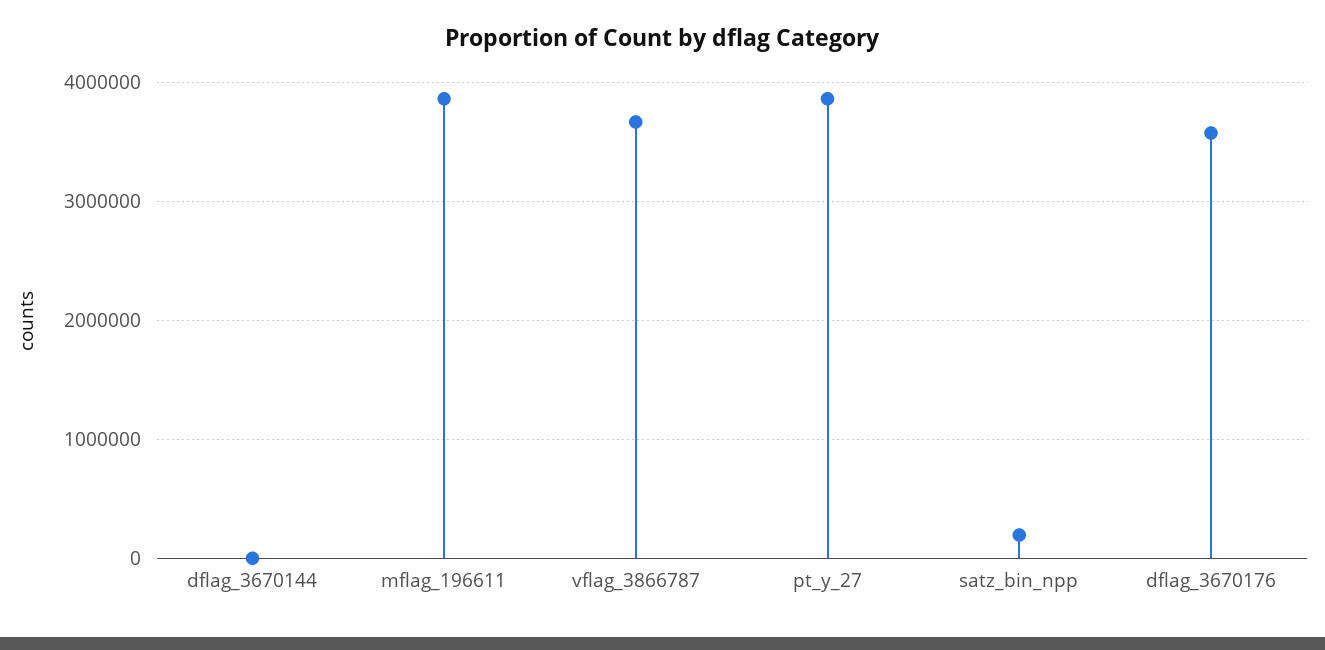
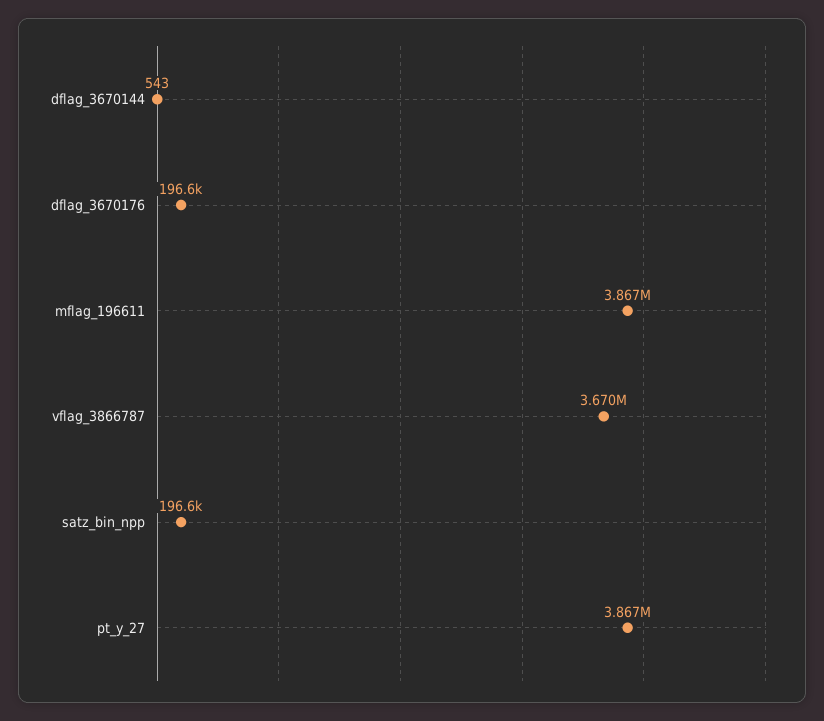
  {
    "dflag_3670144": 543,
    "mflag_196611": 3867000,
    "vflag_3866787": 3670000,
    "pt_y_27": 3867000,
    "satz_bin_npp": 196600,
-   "dflag_3670176": 3600000
+   "dflag_3670176": 196600
  }

